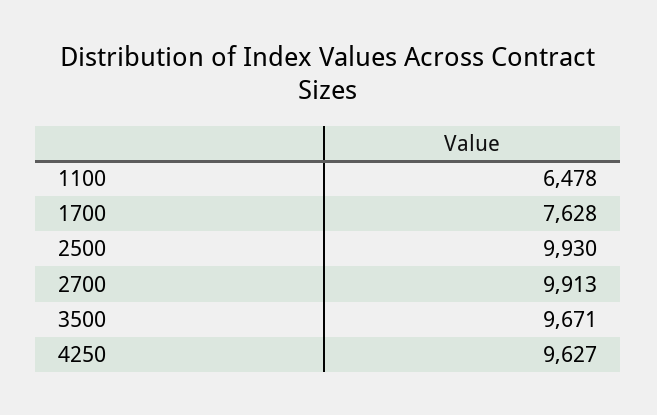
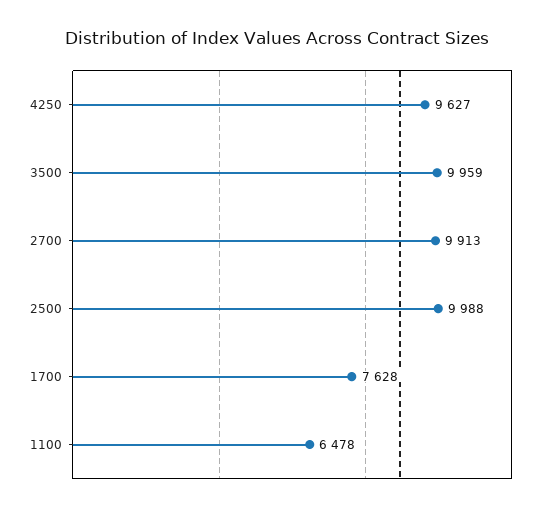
  {
    "1100": 6478,
    "1700": 7628,
-   "2500": 9930,
+   "2500": 9988,
    "2700": 9913,
-   "3500": 9671,
+   "3500": 9959,
    "4250": 9627
  }

